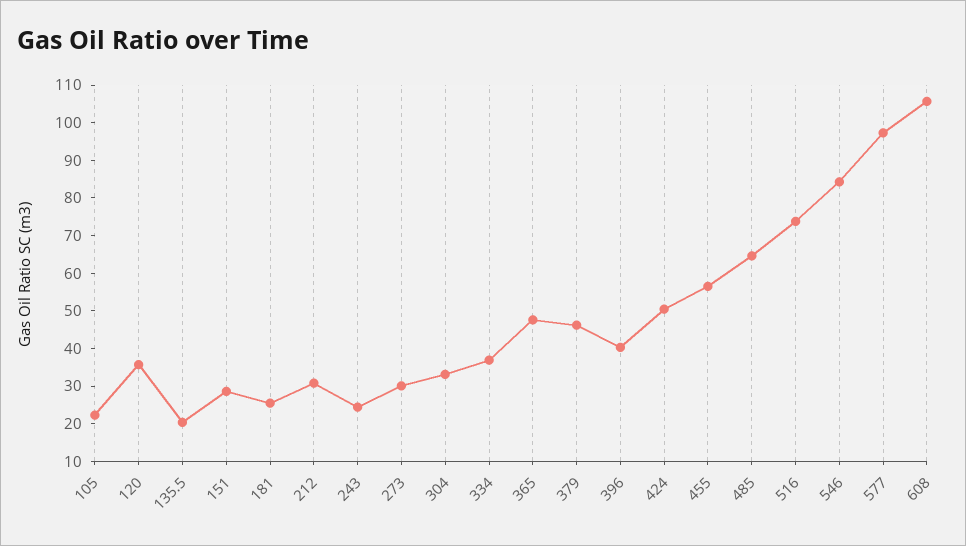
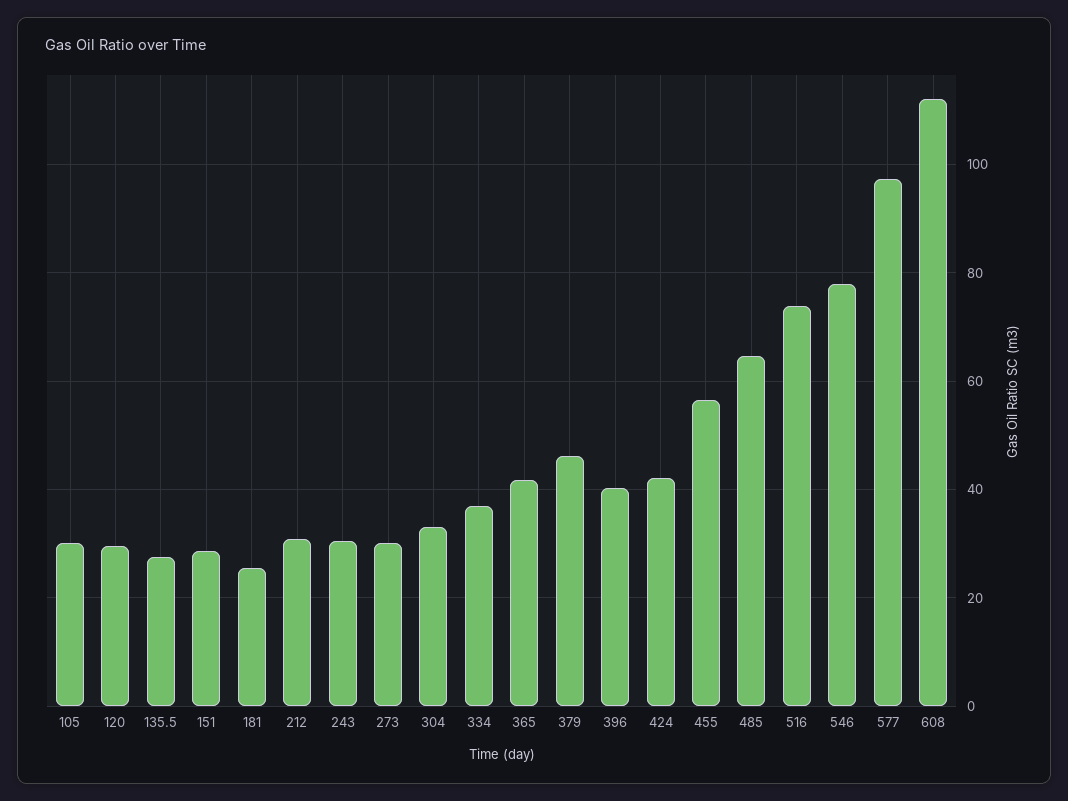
  {
-   "105": 22.5,
+   "105": 30,
-   "120": 35,
+   "120": 30,
-   "135.5": 20,
+   "135.5": 28,
    "151": 28,
    "181": 26,
    "212": 30,
-   "243": 25,
+   "243": 30,
    "273": 30,
    "304": 34,
    "334": 36,
-   "365": 47.5,
+   "365": 42,
    "379": 46,
    "396": 40,
-   "424": 50,
+   "424": 42,
    "455": 56,
    "485": 64,
    "516": 74,
-   "546": 85,
+   "546": 78,
    "577": 98,
-   "608": 105
+   "608": 112
  }

